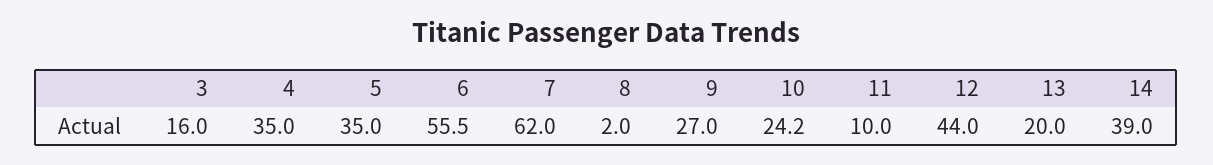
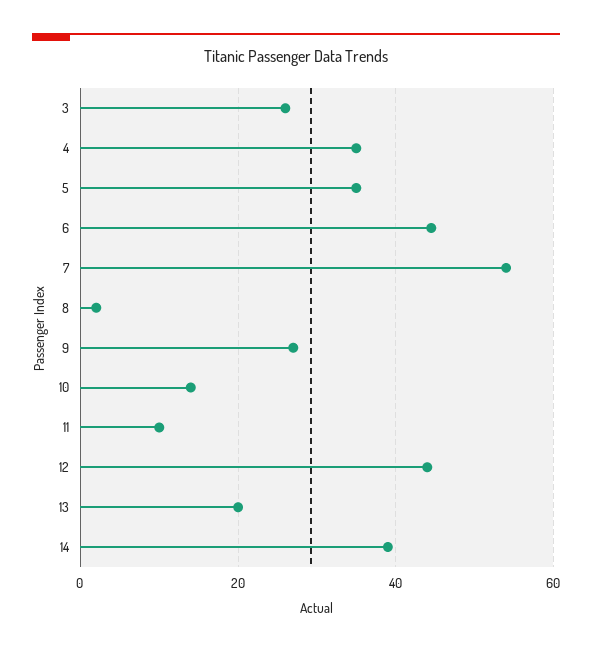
  {
-   "3": 16,
+   "3": 26,
    "4": 35,
    "5": 35,
-   "6": 55.5,
+   "6": 44,
-   "7": 62,
+   "7": 54,
    "8": 2,
    "9": 27,
-   "10": 24.2,
+   "10": 14,
    "11": 10,
    "12": 44,
    "13": 20,
    "14": 39
  }

